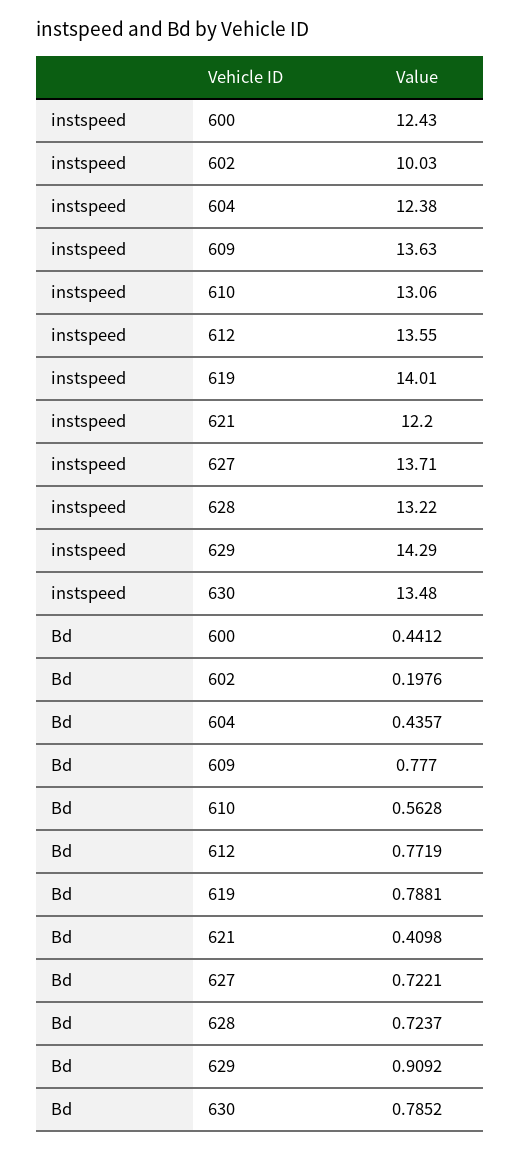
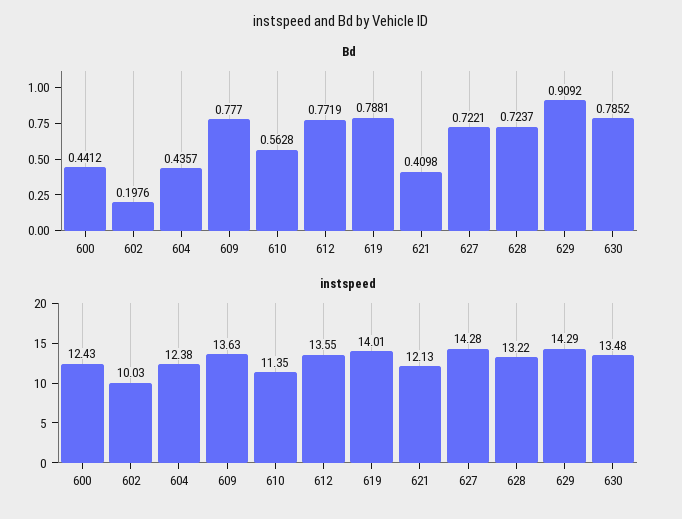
  {
    "instspeed": {
      "600": 12.43,
      "602": 10.03,
      "604": 12.38,
      "609": 13.63,
-     "610": 13.06,
+     "610": 11.35,
      "612": 13.55,
      "619": 14.01,
-     "621": 12.2,
+     "621": 12.13,
-     "627": 13.71,
+     "627": 14.28,
      "628": 13.22,
      "629": 14.29,
      "630": 13.48
    },
    "Bd": {
      "600": 0.4412,
      "602": 0.1976,
      "604": 0.4357,
      "609": 0.777,
      "610": 0.5628,
      "612": 0.7719,
      "619": 0.7881,
      "621": 0.4098,
      "627": 0.7221,
      "628": 0.7237,
      "629": 0.9092,
      "630": 0.7852
    }
  }

